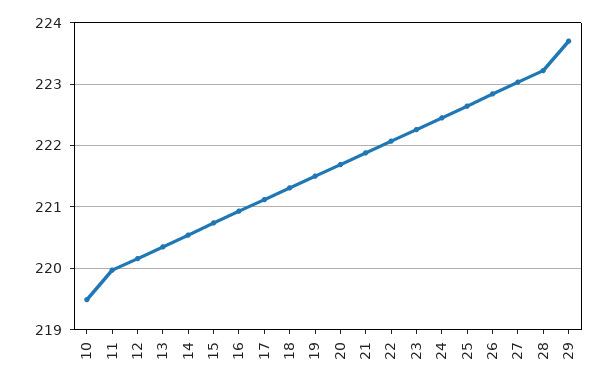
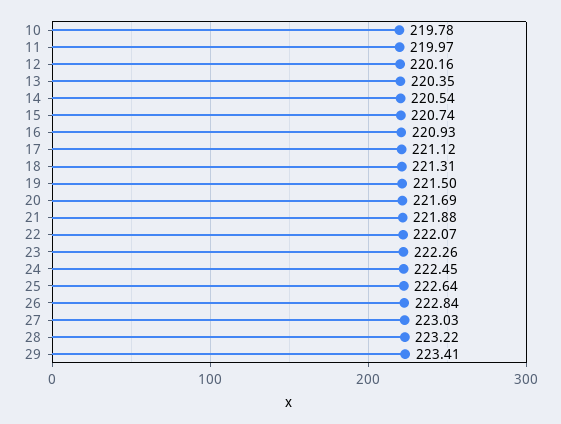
  {
-   "10": 219.5,
+   "10": 219.78,
    "11": 219.97,
    "12": 220.16,
    "13": 220.35,
    "14": 220.54,
    "15": 220.74,
    "16": 220.93,
    "17": 221.12,
    "18": 221.31,
    "19": 221.5,
    "20": 221.69,
    "21": 221.88,
    "22": 222.07,
    "23": 222.26,
    "24": 222.45,
    "25": 222.64,
    "26": 222.84,
    "27": 223.03,
    "28": 223.22,
-   "29": 223.7
+   "29": 223.41
  }

